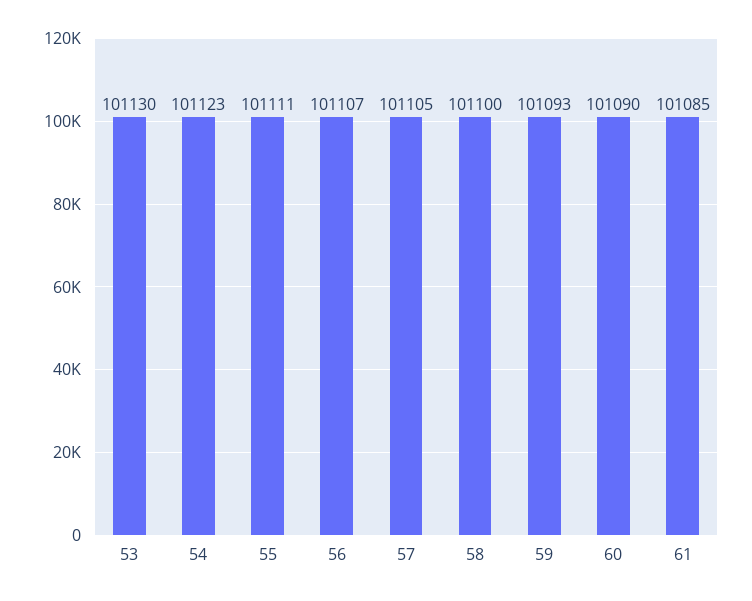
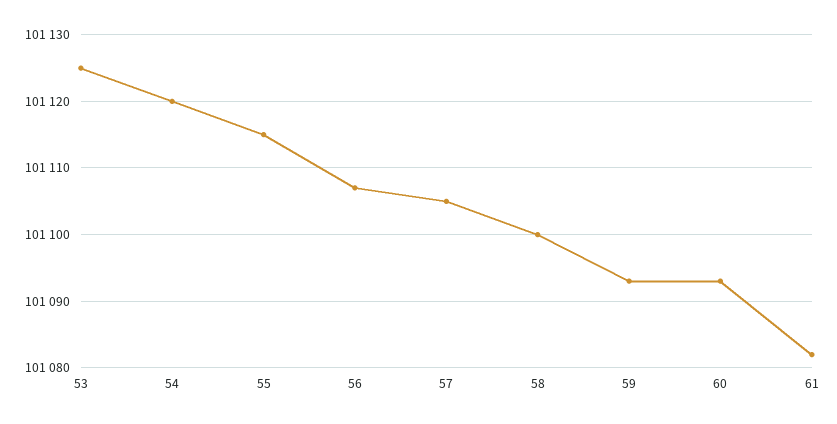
  {
-   "53": 101130,
+   "53": 101125,
-   "54": 101123,
+   "54": 101120,
-   "55": 101111,
+   "55": 101115,
    "56": 101107,
    "57": 101105,
    "58": 101100,
    "59": 101093,
-   "60": 101090,
+   "60": 101093,
-   "61": 101085
+   "61": 101082
  }

